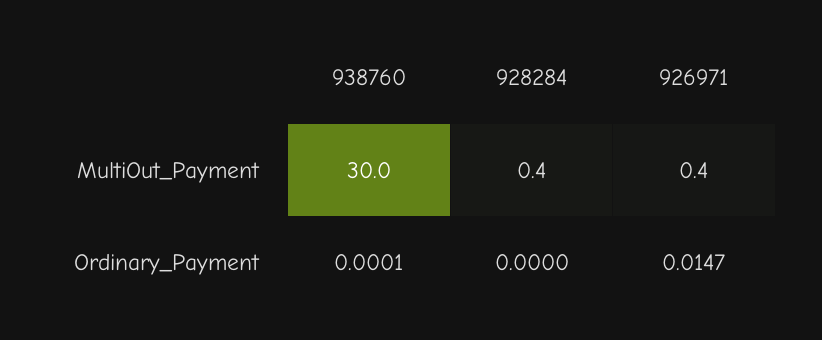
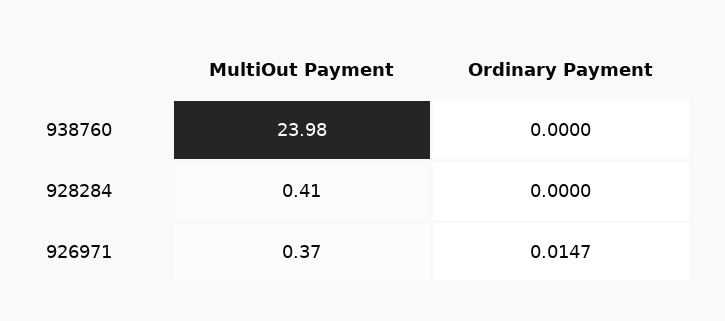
  {
    "938760": {
-     "MultiOut_Payment": 30,
+     "MultiOut_Payment": 23.98,
-     "Ordinary_Payment": 0.0001
+     "Ordinary_Payment": 0
    },
    "928284": {
      "MultiOut_Payment": 0.41,
      "Ordinary_Payment": 0
    },
    "926971": {
      "MultiOut_Payment": 0.37,
      "Ordinary_Payment": 0.0147
    }
  }

